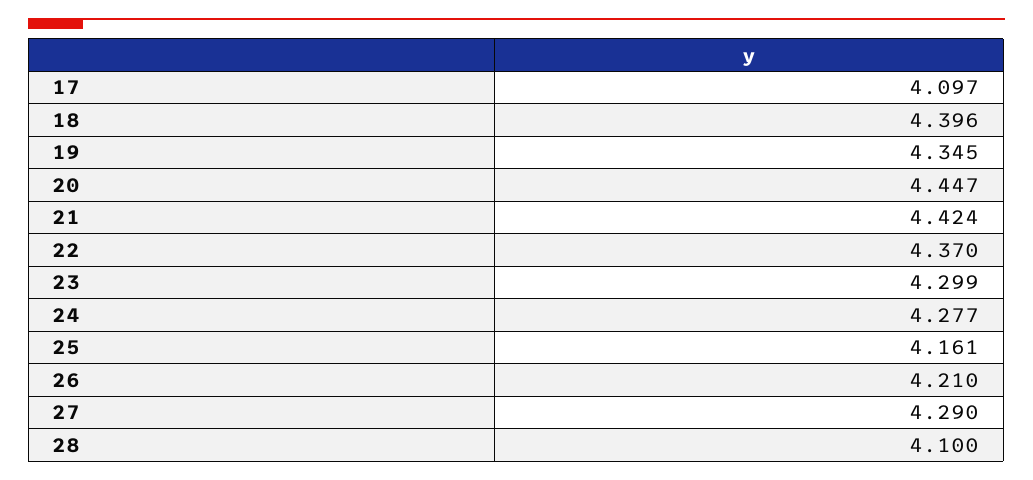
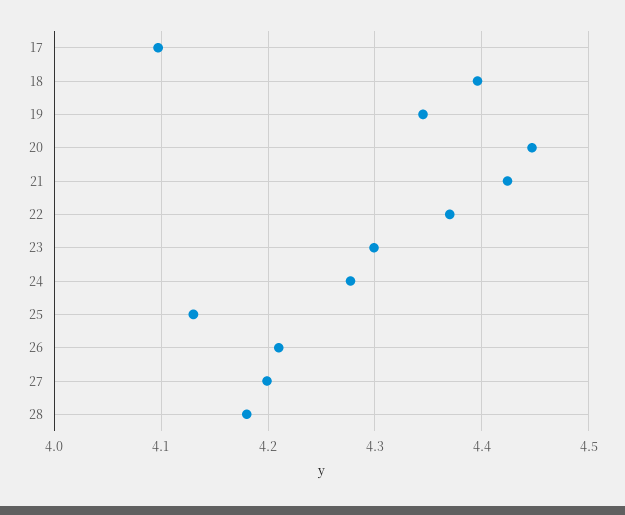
  {
    "17": 4.097,
    "18": 4.396,
    "19": 4.345,
    "20": 4.447,
    "21": 4.424,
    "22": 4.37,
    "23": 4.299,
    "24": 4.277,
-   "25": 4.161,
+   "25": 4.13,
    "26": 4.21,
-   "27": 4.29,
+   "27": 4.2,
-   "28": 4.1
+   "28": 4.18
  }

